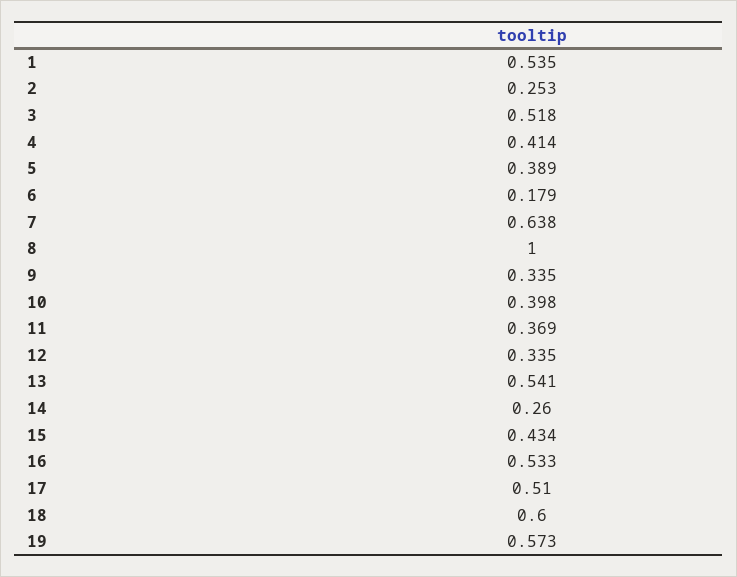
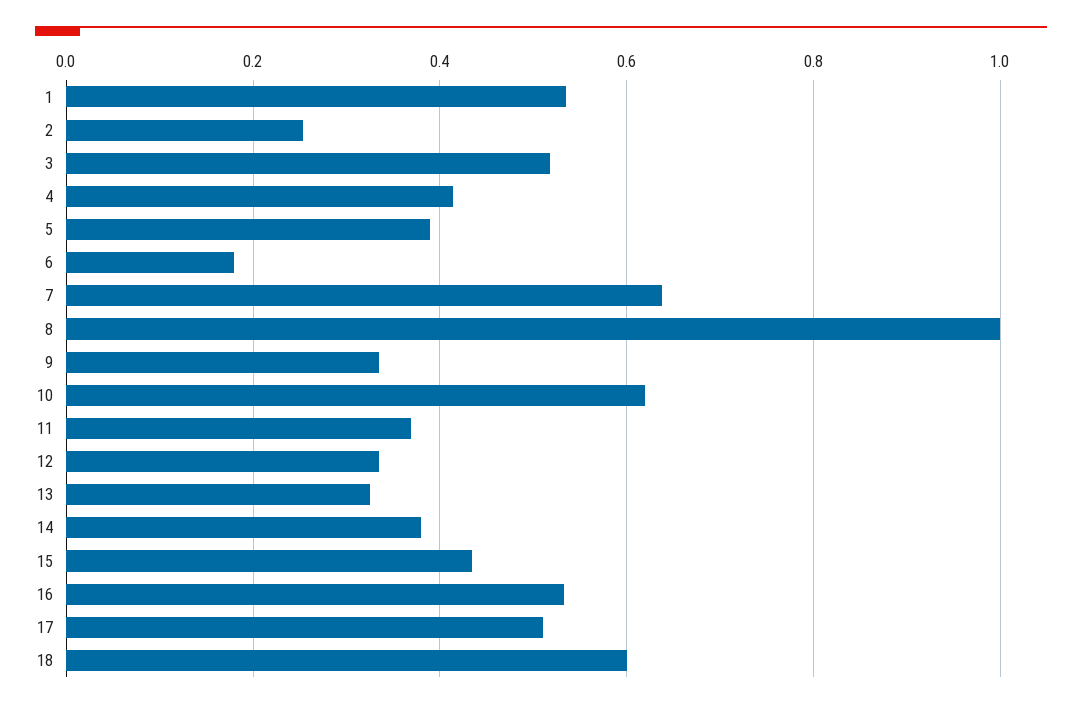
  {
    "1": 0.535,
    "2": 0.253,
    "3": 0.518,
    "4": 0.414,
    "5": 0.389,
    "6": 0.179,
    "7": 0.638,
    "8": 1,
    "9": 0.335,
-   "10": 0.398,
+   "10": 0.62,
    "11": 0.369,
    "12": 0.335,
-   "13": 0.541,
+   "13": 0.32,
-   "14": 0.26,
+   "14": 0.38,
    "15": 0.434,
    "16": 0.533,
    "17": 0.51,
-   "18": 0.6,
+   "18": 0.6
-   "19": 0.573
  }

